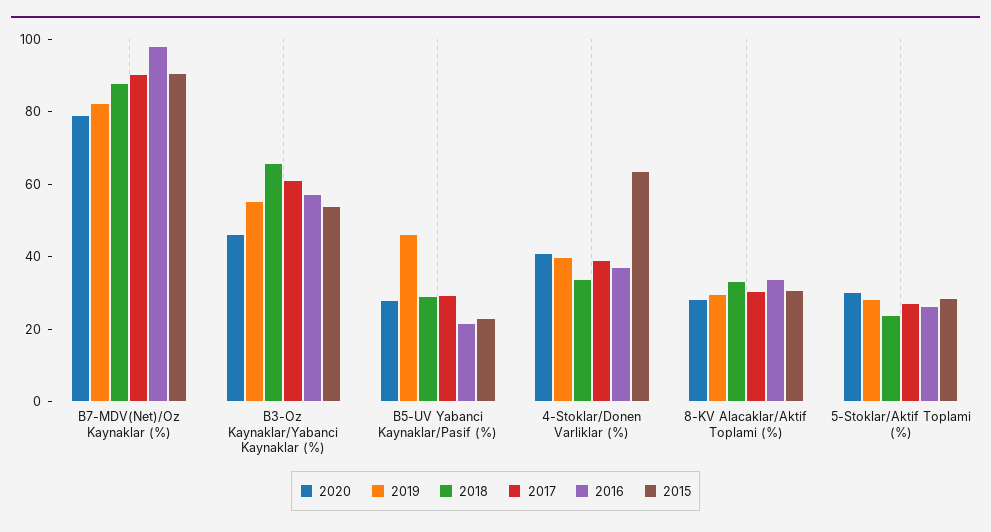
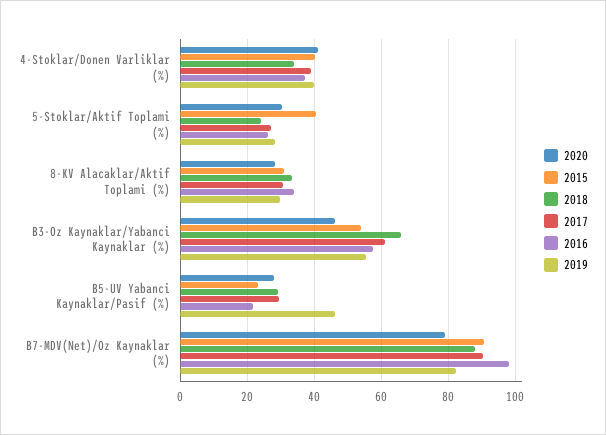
  {
    "2020": {
      "B7-MDV(Net)/Oz Kaynaklar (%)": 80,
      "B3-Oz Kaynaklar/Yabanci Kaynaklar (%)": 46,
      "B5-UV Yabanci Kaynaklar/Pasif (%)": 28,
      "4-Stoklar/Donen Varliklar (%)": 42,
      "8-KV Alacaklar/Aktif Toplami (%)": 28,
      "5-Stoklar/Aktif Toplami (%)": 30
    },
    "2019": {
      "B7-MDV(Net)/Oz Kaynaklar (%)": 82,
      "B3-Oz Kaynaklar/Yabanci Kaynaklar (%)": 56,
      "B5-UV Yabanci Kaynaklar/Pasif (%)": 46,
      "4-Stoklar/Donen Varliklar (%)": 40,
      "8-KV Alacaklar/Aktif Toplami (%)": 30,
      "5-Stoklar/Aktif Toplami (%)": 28
    },
    "2018": {
      "B7-MDV(Net)/Oz Kaynaklar (%)": 88,
      "B3-Oz Kaynaklar/Yabanci Kaynaklar (%)": 66,
      "B5-UV Yabanci Kaynaklar/Pasif (%)": 30,
      "4-Stoklar/Donen Varliklar (%)": 34,
      "8-KV Alacaklar/Aktif Toplami (%)": 34,
      "5-Stoklar/Aktif Toplami (%)": 24
    },
    "2017": {
      "B7-MDV(Net)/Oz Kaynaklar (%)": 90,
      "B3-Oz Kaynaklar/Yabanci Kaynaklar (%)": 62,
      "B5-UV Yabanci Kaynaklar/Pasif (%)": 30,
      "4-Stoklar/Donen Varliklar (%)": 40,
      "8-KV Alacaklar/Aktif Toplami (%)": 30,
      "5-Stoklar/Aktif Toplami (%)": 28
    },
    "2016": {
      "B7-MDV(Net)/Oz Kaynaklar (%)": 98,
      "B3-Oz Kaynaklar/Yabanci Kaynaklar (%)": 58,
      "B5-UV Yabanci Kaynaklar/Pasif (%)": 22,
      "4-Stoklar/Donen Varliklar (%)": 38,
      "8-KV Alacaklar/Aktif Toplami (%)": 34,
      "5-Stoklar/Aktif Toplami (%)": 26
    },
    "2015": {
      "B7-MDV(Net)/Oz Kaynaklar (%)": 90,
      "B3-Oz Kaynaklar/Yabanci Kaynaklar (%)": 54,
      "B5-UV Yabanci Kaynaklar/Pasif (%)": 24,
-     "4-Stoklar/Donen Varliklar (%)": 65,
+     "4-Stoklar/Donen Varliklar (%)": 40,
      "8-KV Alacaklar/Aktif Toplami (%)": 30,
-     "5-Stoklar/Aktif Toplami (%)": 30
+     "5-Stoklar/Aktif Toplami (%)": 40
    }
  }

